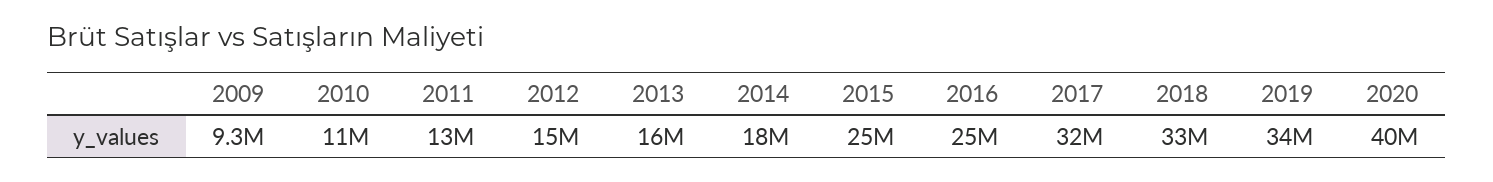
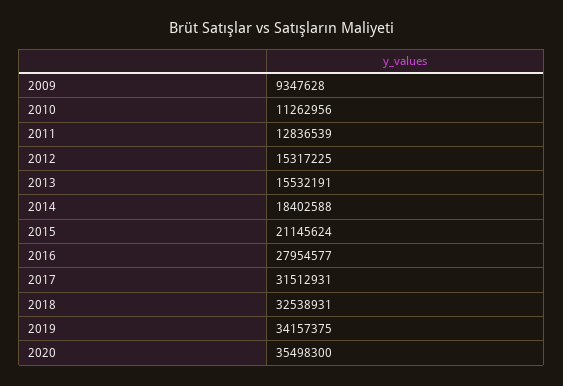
  {
    "2009": 9347628,
    "2010": 11262956,
    "2011": 12836539,
    "2012": 15317225,
    "2013": 15532191,
    "2014": 18402588,
-   "2015": 25000000,
+   "2015": 21145624,
-   "2016": 25000000,
+   "2016": 27954577,
    "2017": 31512931,
    "2018": 32538931,
    "2019": 34157375,
-   "2020": 40000000
+   "2020": 35498300
  }

